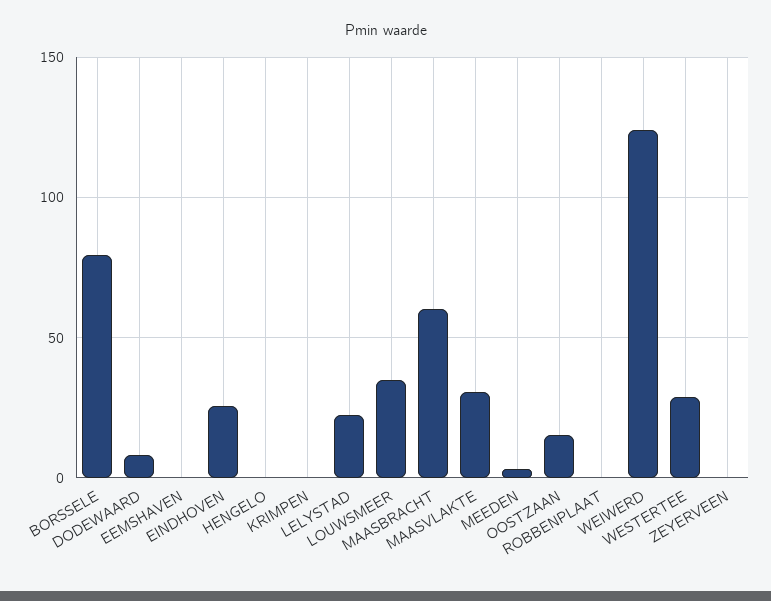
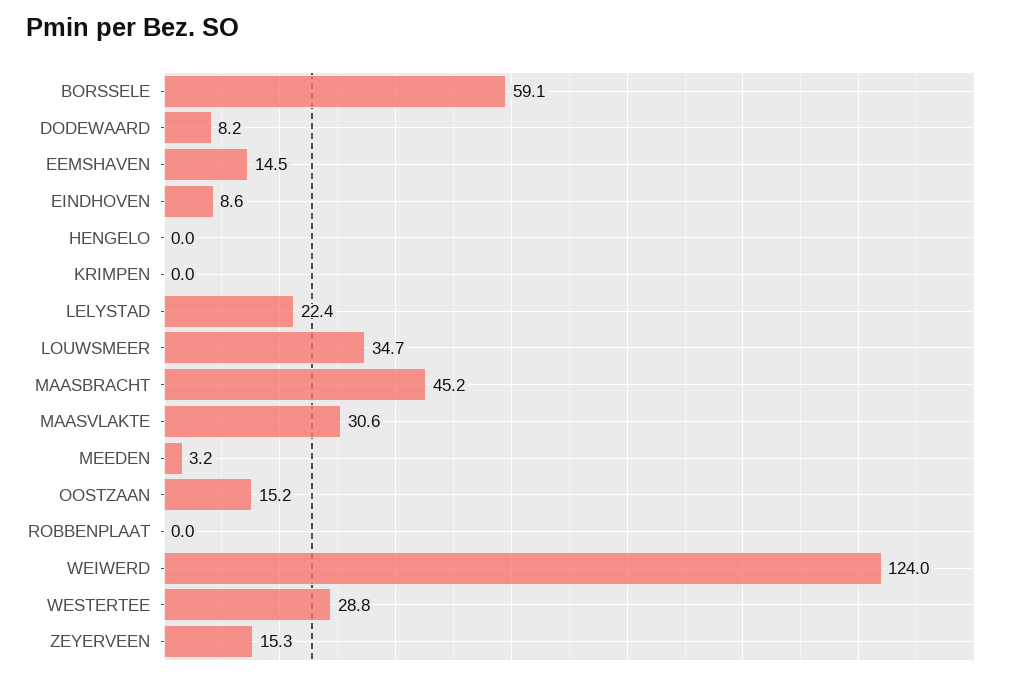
  {
-   "BORSSELE": 80,
+   "BORSSELE": 59.1,
    "DODEWAARD": 8.2,
-   "EEMSHAVEN": 0,
+   "EEMSHAVEN": 14.5,
-   "EINDHOVEN": 25,
+   "EINDHOVEN": 8.6,
    "HENGELO": 0,
    "KRIMPEN": 0,
    "LELYSTAD": 22.4,
    "LOUWSMEER": 34.7,
-   "MAASBRACHT": 60,
+   "MAASBRACHT": 45.2,
    "MAASVLAKTE": 30.6,
    "MEEDEN": 3.2,
    "OOSTZAAN": 15.2,
    "ROBBENPLAAT": 0,
    "WEIWERD": 124,
    "WESTERTEE": 28.8,
-   "ZEYERVEEN": 0
+   "ZEYERVEEN": 15.3
  }

